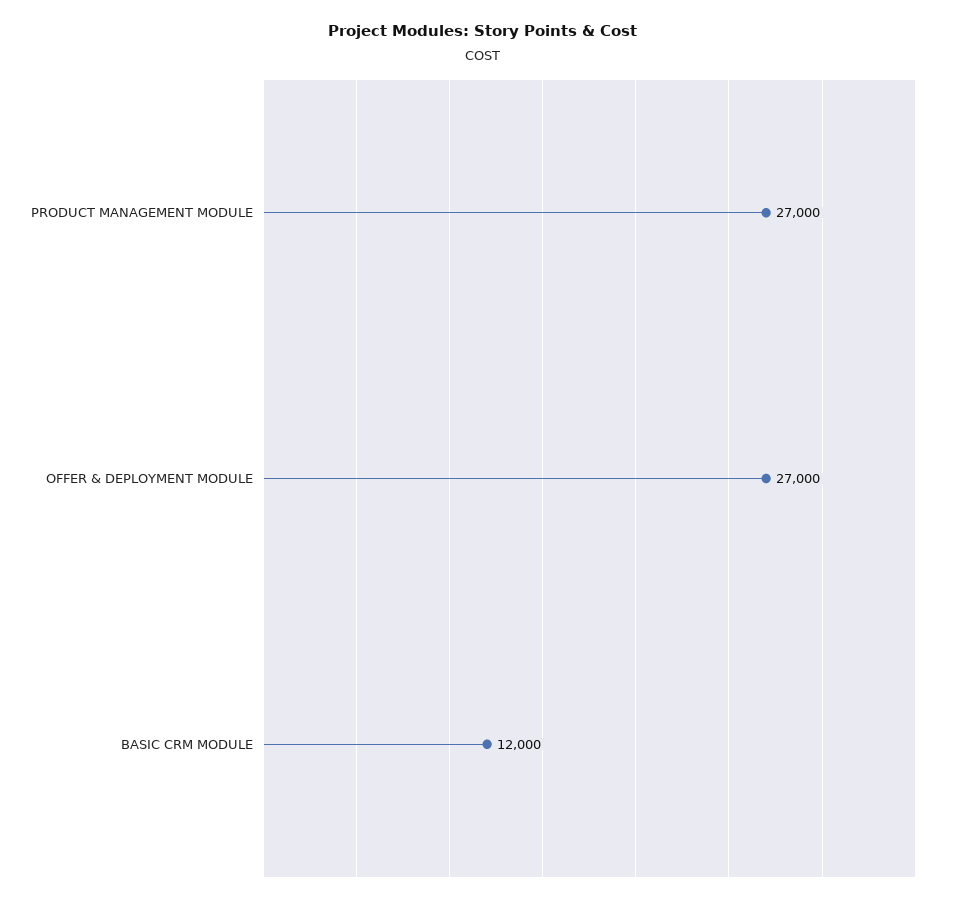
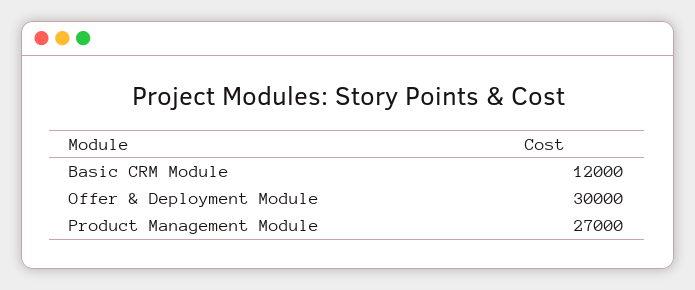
  {
    "PRODUCT MANAGEMENT MODULE": 27000,
-   "OFFER & DEPLOYMENT MODULE": 27000,
+   "OFFER & DEPLOYMENT MODULE": 30000,
    "BASIC CRM MODULE": 12000
  }

